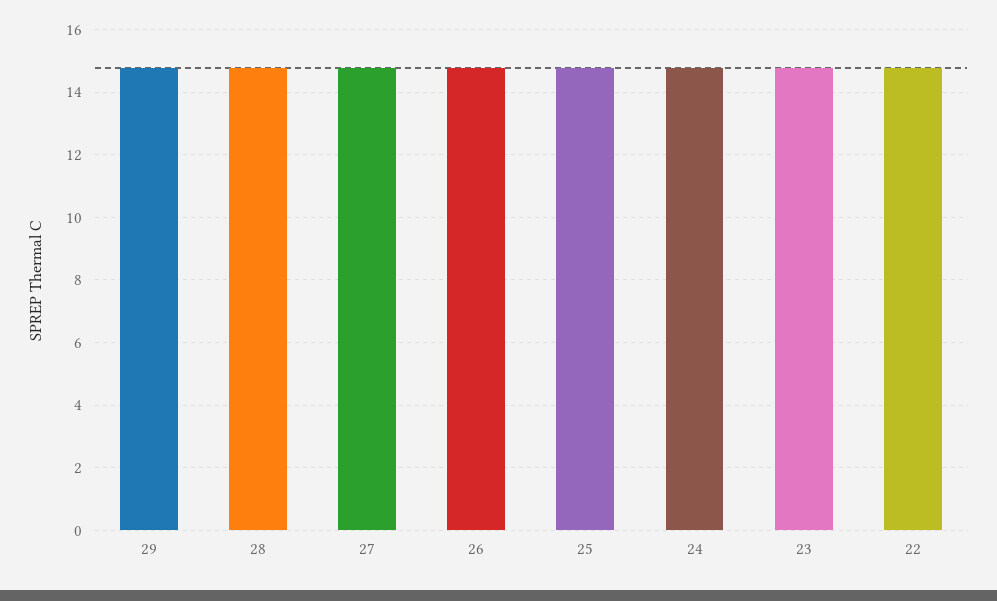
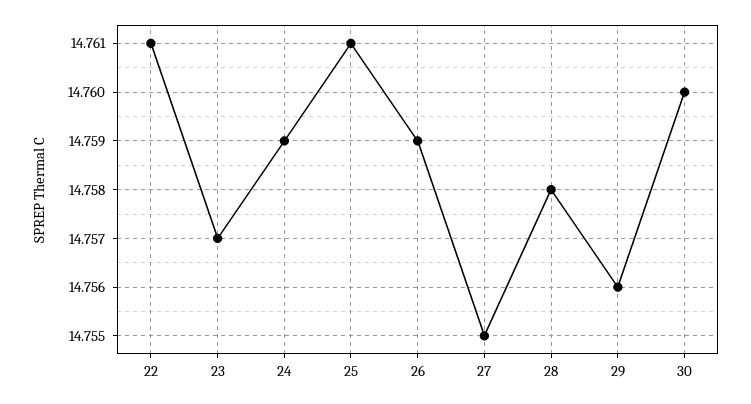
  {
    "29": 14.756,
    "28": 14.758,
    "27": 14.755,
    "26": 14.759,
    "25": 14.761,
    "24": 14.759,
    "23": 14.757,
-   "22": 14.761
+   "22": 14.761,
+   "30": 14.76
  }

